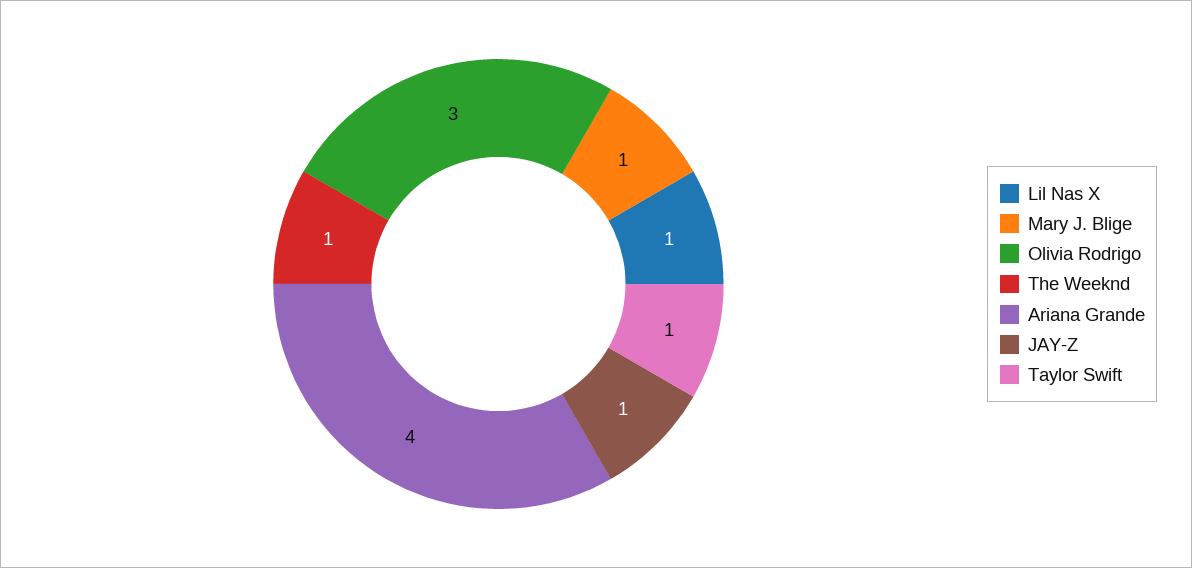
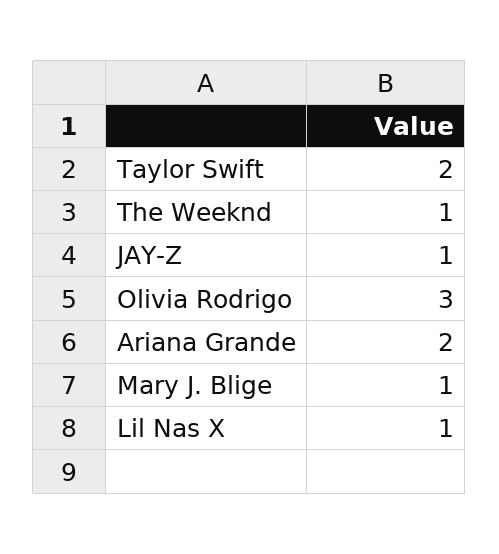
  {
    "Lil Nas X": 1,
    "Mary J. Blige": 1,
    "Olivia Rodrigo": 3,
    "The Weeknd": 1,
-   "Ariana Grande": 4,
+   "Ariana Grande": 2,
    "JAY-Z": 1,
-   "Taylor Swift": 1
+   "Taylor Swift": 2
  }

